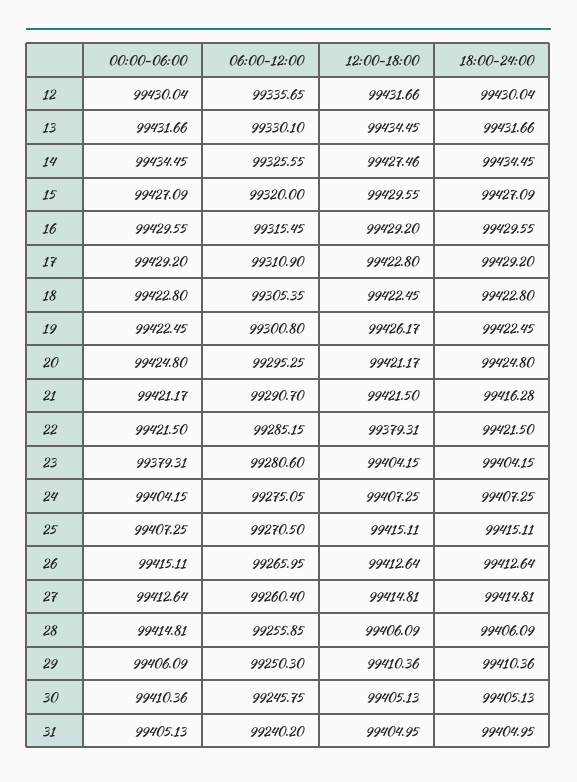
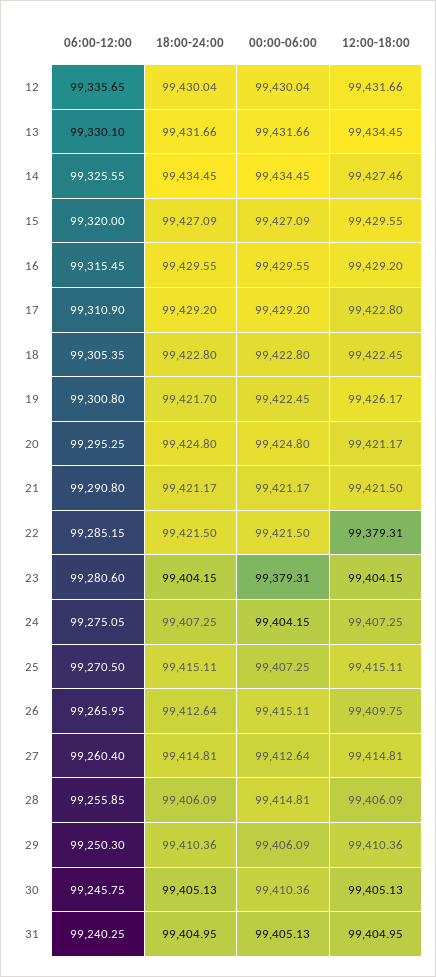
  {
    "00:00-06:00": {
      "12": 99430.04,
      "13": 99431.66,
      "14": 99434.45,
      "15": 99427.09,
      "16": 99429.55,
      "17": 99429.2,
      "18": 99422.8,
      "19": 99422.45,
      "20": 99424.8,
      "21": 99421.17,
      "22": 99421.5,
      "23": 99379.31,
      "24": 99404.15,
      "25": 99407.25,
      "26": 99415.11,
      "27": 99412.64,
      "28": 99414.81,
      "29": 99406.09,
      "30": 99410.36,
      "31": 99405.13
    },
    "06:00-12:00": {
      "12": 99335.65,
      "13": 99330.1,
      "14": 99325.55,
      "15": 99320,
      "16": 99315.45,
      "17": 99310.9,
      "18": 99305.35,
      "19": 99300.8,
      "20": 99295.25,
-     "21": 99290.7,
+     "21": 99290.8,
      "22": 99285.15,
      "23": 99280.6,
      "24": 99275.05,
      "25": 99270.5,
      "26": 99265.95,
      "27": 99260.4,
      "28": 99255.85,
      "29": 99250.3,
      "30": 99245.75,
-     "31": 99240.2
+     "31": 99240.25
    },
    "12:00-18:00": {
      "12": 99431.66,
      "13": 99434.45,
      "14": 99427.46,
      "15": 99429.55,
      "16": 99429.2,
      "17": 99422.8,
      "18": 99422.45,
      "19": 99426.17,
      "20": 99421.17,
      "21": 99421.5,
      "22": 99379.31,
      "23": 99404.15,
      "24": 99407.25,
      "25": 99415.11,
-     "26": 99412.64,
+     "26": 99409.75,
      "27": 99414.81,
      "28": 99406.09,
      "29": 99410.36,
      "30": 99405.13,
      "31": 99404.95
    },
    "18:00-24:00": {
      "12": 99430.04,
      "13": 99431.66,
      "14": 99434.45,
      "15": 99427.09,
      "16": 99429.55,
      "17": 99429.2,
      "18": 99422.8,
-     "19": 99422.45,
+     "19": 99421.7,
      "20": 99424.8,
-     "21": 99416.28,
+     "21": 99421.17,
      "22": 99421.5,
      "23": 99404.15,
      "24": 99407.25,
      "25": 99415.11,
      "26": 99412.64,
      "27": 99414.81,
      "28": 99406.09,
      "29": 99410.36,
      "30": 99405.13,
      "31": 99404.95
    }
  }

